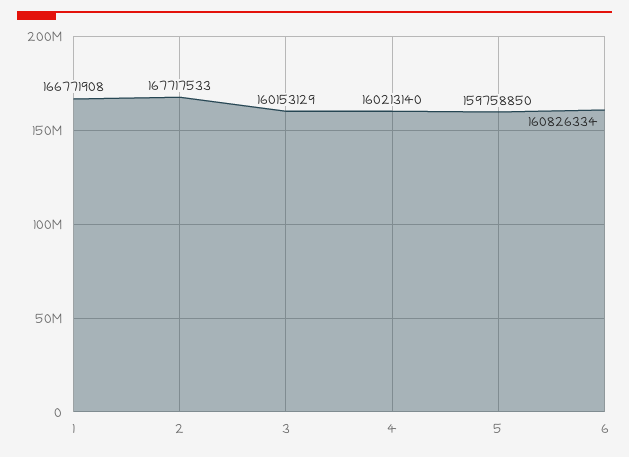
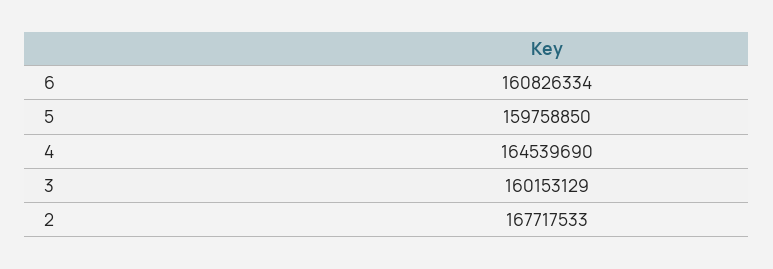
  {
-   "1": 166771908,
    "2": 167717533,
    "3": 160153129,
-   "4": 160213140,
+   "4": 164539690,
    "5": 159758850,
    "6": 160826334
  }

